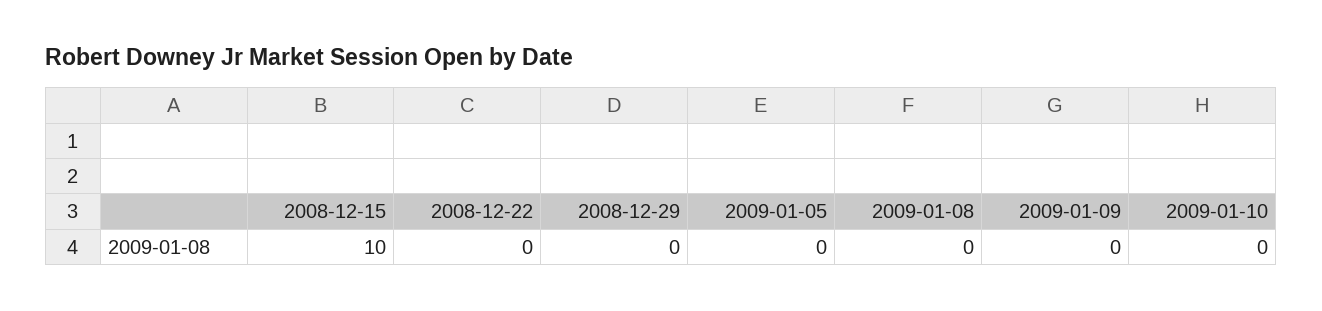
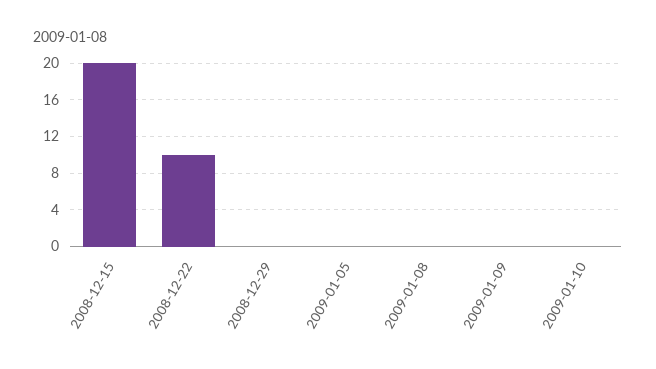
  {
-   "2008-12-15": 10,
+   "2008-12-15": 20,
-   "2008-12-22": 0,
+   "2008-12-22": 10,
    "2008-12-29": 0,
    "2009-01-05": 0,
    "2009-01-08": 0,
    "2009-01-09": 0,
    "2009-01-10": 0
  }

